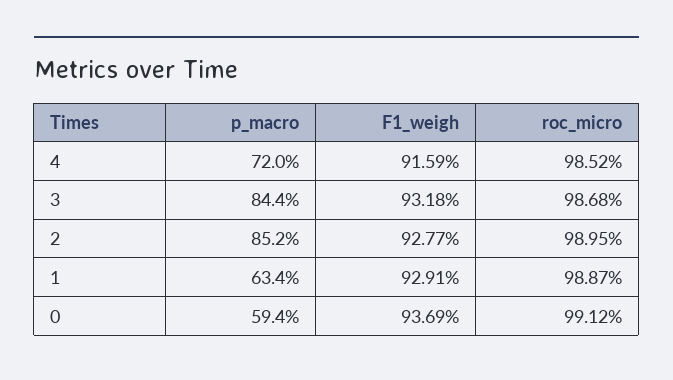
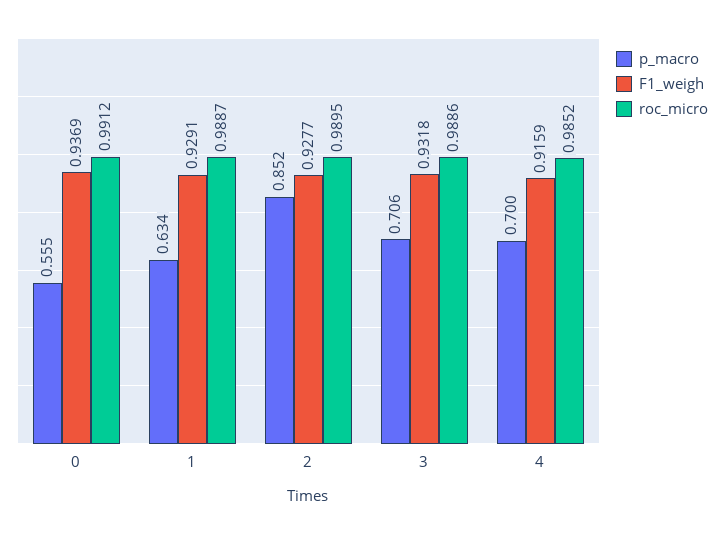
  {
    "p_macro": {
-     "4": 0.72,
+     "4": 0.7,
-     "3": 0.844,
+     "3": 0.706,
      "2": 0.852,
      "1": 0.634,
-     "0": 0.594
+     "0": 0.555
    },
    "F1_weigh": {
      "4": 0.9159,
      "3": 0.9318,
      "2": 0.9277,
      "1": 0.9291,
      "0": 0.9369
    },
    "roc_micro": {
      "4": 0.9852,
-     "3": 0.9868,
+     "3": 0.9886,
      "2": 0.9895,
      "1": 0.9887,
      "0": 0.9912
    }
  }

